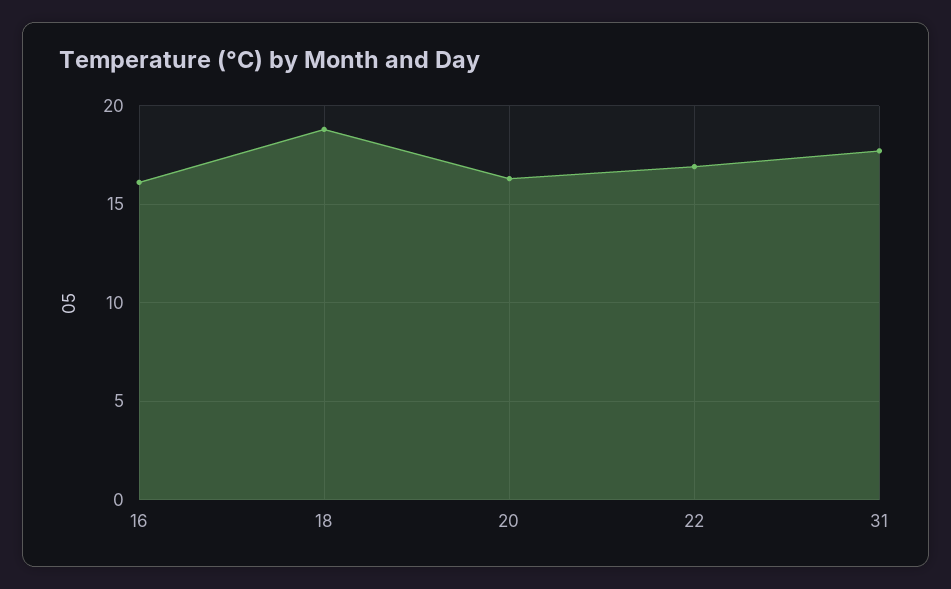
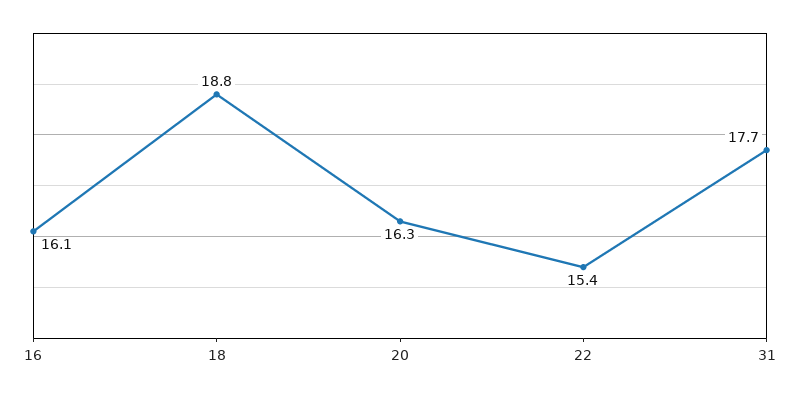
  {
    "16": 16.1,
    "18": 18.8,
    "20": 16.3,
-   "22": 17,
+   "22": 15.4,
    "31": 17.7
  }

